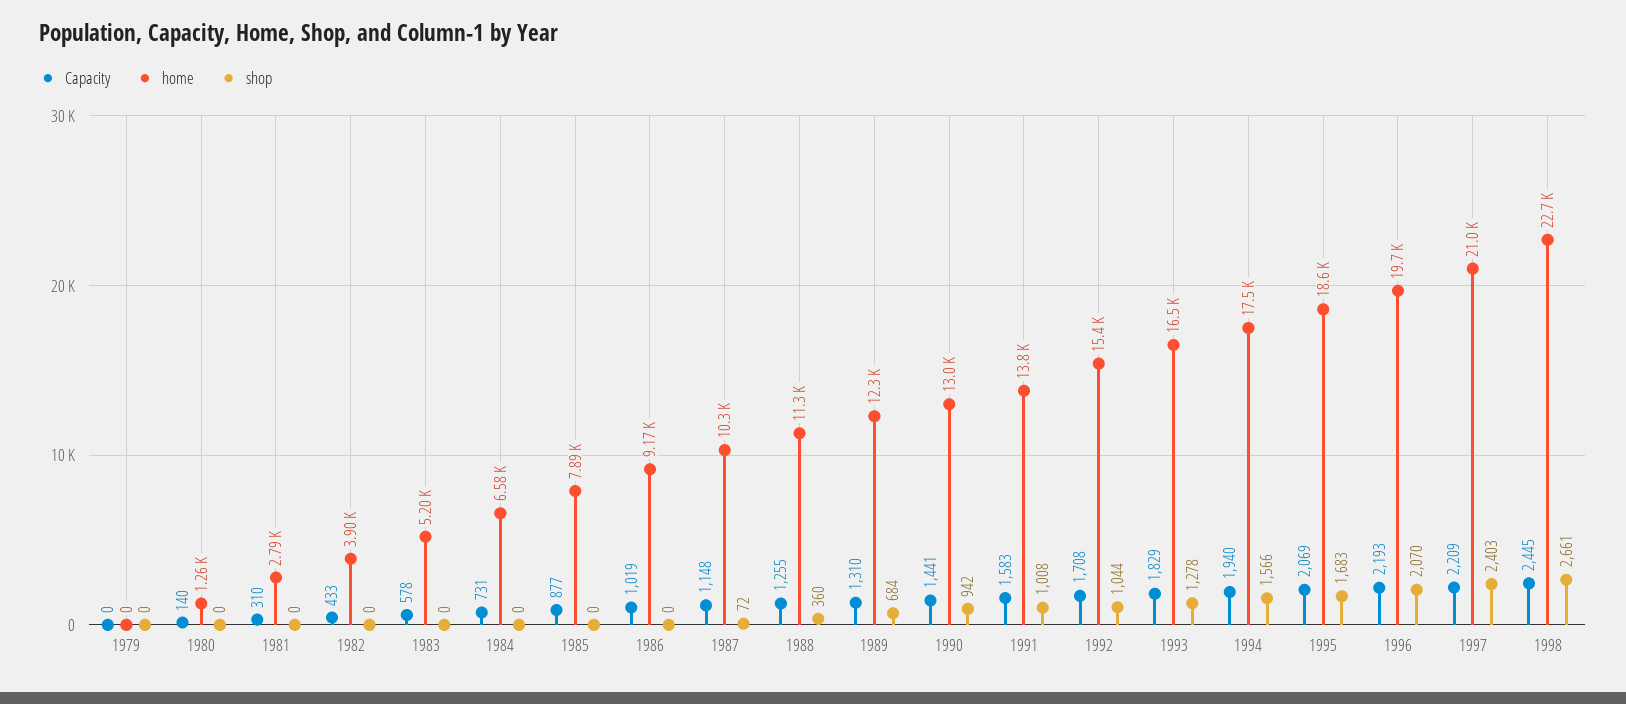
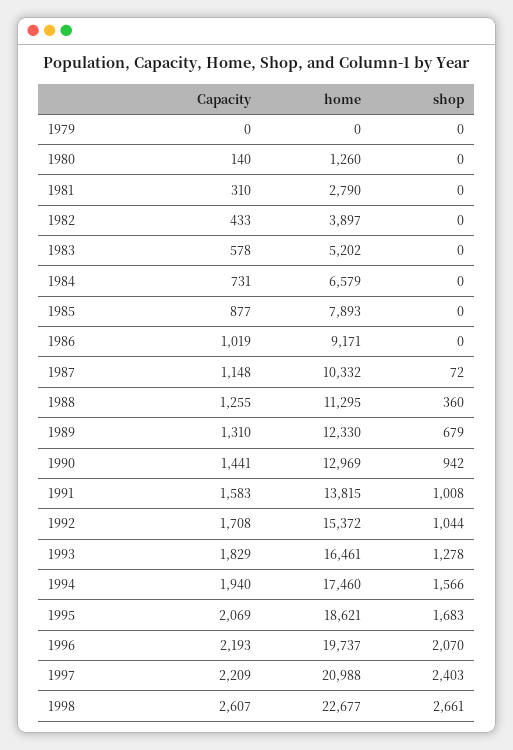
  {
    "Capacity": {
      "1979": 0,
      "1980": 140,
      "1981": 310,
      "1982": 433,
      "1983": 578,
      "1984": 731,
      "1985": 877,
      "1986": 1019,
      "1987": 1148,
      "1988": 1255,
      "1989": 1310,
      "1990": 1441,
      "1991": 1583,
      "1992": 1708,
      "1993": 1829,
      "1994": 1940,
      "1995": 2069,
      "1996": 2193,
      "1997": 2209,
-     "1998": 2445
+     "1998": 2607
    },
    "home": {
      "1979": 0,
      "1980": 1260,
      "1981": 2790,
      "1982": 3897,
      "1983": 5202,
      "1984": 6579,
      "1985": 7893,
      "1986": 9171,
      "1987": 10332,
      "1988": 11295,
      "1989": 12330,
      "1990": 12969,
      "1991": 13815,
      "1992": 15372,
      "1993": 16461,
      "1994": 17460,
      "1995": 18621,
      "1996": 19737,
      "1997": 20988,
      "1998": 22677
    },
    "shop": {
      "1979": 0,
      "1980": 0,
      "1981": 0,
      "1982": 0,
      "1983": 0,
      "1984": 0,
      "1985": 0,
      "1986": 0,
      "1987": 72,
      "1988": 360,
-     "1989": 684,
+     "1989": 679,
      "1990": 942,
      "1991": 1008,
      "1992": 1044,
      "1993": 1278,
      "1994": 1566,
      "1995": 1683,
      "1996": 2070,
      "1997": 2403,
      "1998": 2661
    }
  }

